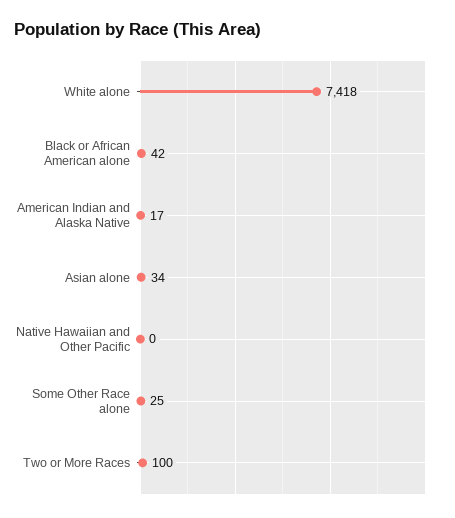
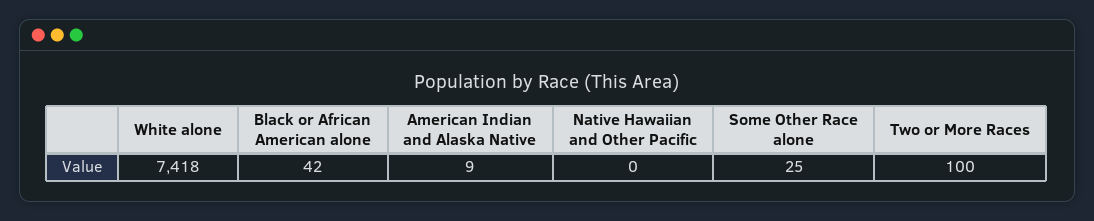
  {
    "White alone": 7418,
    "Black or African American alone": 42,
-   "American Indian and Alaska Native": 17,
+   "American Indian and Alaska Native": 9,
-   "Asian alone": 34,
    "Native Hawaiian and Other Pacific": 0,
    "Some Other Race alone": 25,
    "Two or More Races": 100
  }

